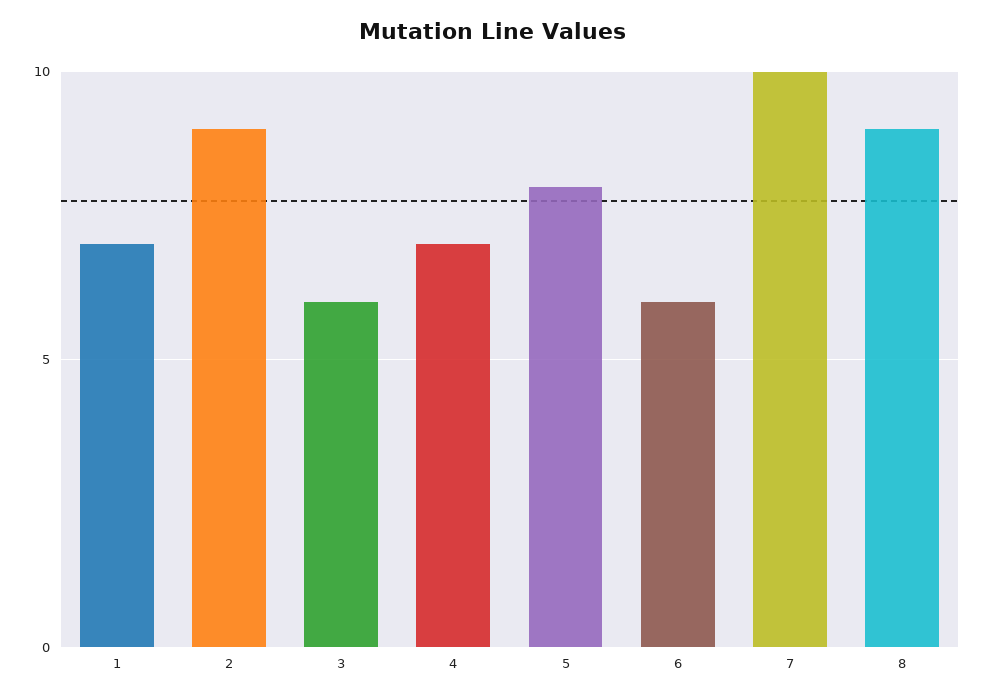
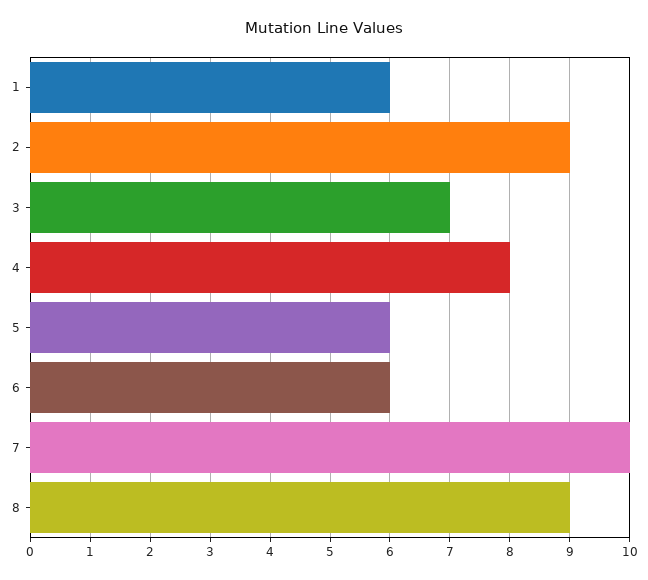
  {
-   "1": 7,
+   "1": 6,
    "2": 9,
-   "3": 6,
+   "3": 7,
-   "4": 7,
+   "4": 8,
-   "5": 8,
+   "5": 6,
    "6": 6,
    "7": 10,
    "8": 9
  }

